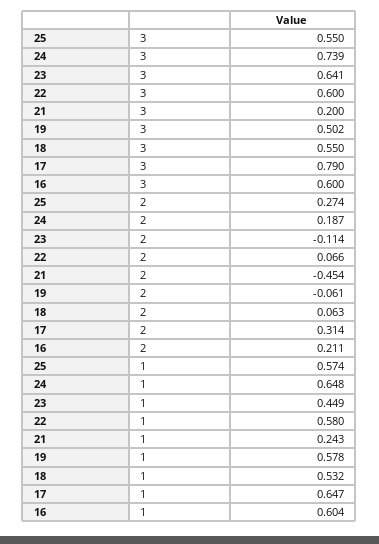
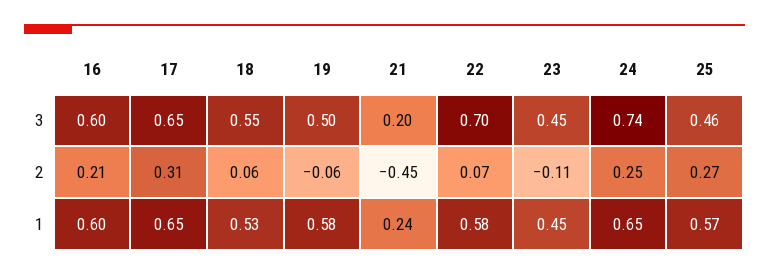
  {
    "25": {
-     "3": 0.55,
+     "3": 0.46,
      "2": 0.274,
      "1": 0.574
    },
    "24": {
      "3": 0.739,
-     "2": 0.187,
+     "2": 0.25,
      "1": 0.648
    },
    "23": {
-     "3": 0.641,
+     "3": 0.45,
      "2": -0.114,
      "1": 0.449
    },
    "22": {
-     "3": 0.6,
+     "3": 0.7,
      "2": 0.066,
      "1": 0.58
    },
    "21": {
      "3": 0.2,
      "2": -0.454,
      "1": 0.243
    },
    "19": {
      "3": 0.502,
      "2": -0.061,
      "1": 0.578
    },
    "18": {
      "3": 0.55,
      "2": 0.063,
      "1": 0.532
    },
    "17": {
-     "3": 0.79,
+     "3": 0.65,
      "2": 0.314,
      "1": 0.647
    },
    "16": {
      "3": 0.6,
      "2": 0.211,
      "1": 0.604
    }
  }

